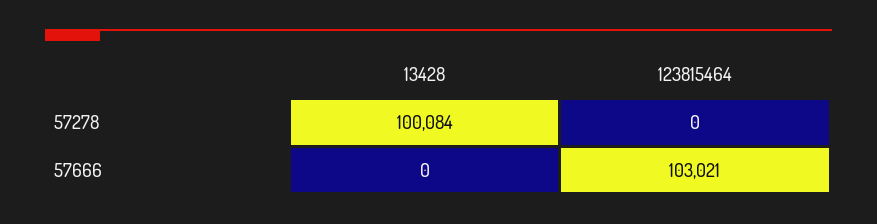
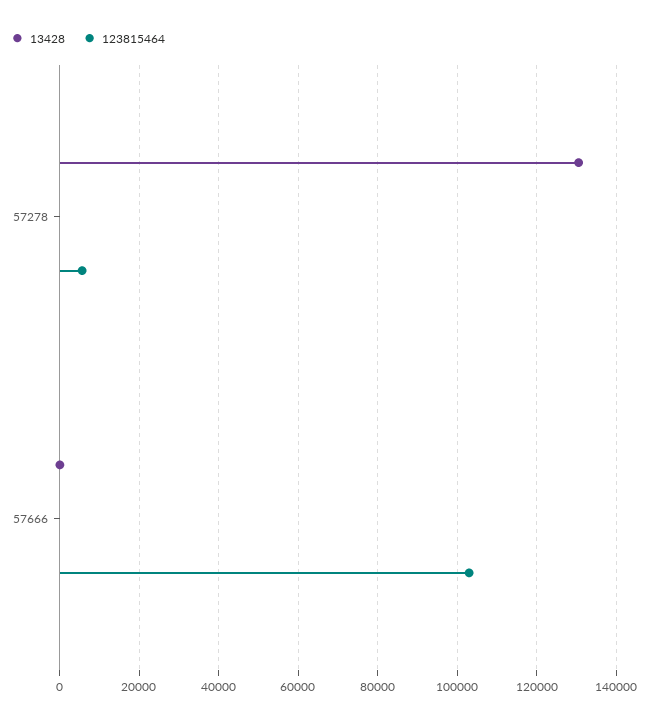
  {
    "13428": {
-     "57278": 100084,
+     "57278": 130000,
      "57666": 0
    },
    "123815464": {
-     "57278": 0,
+     "57278": 6000,
      "57666": 103021
    }
  }

